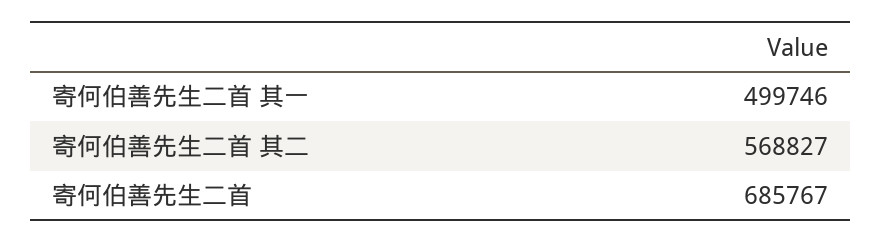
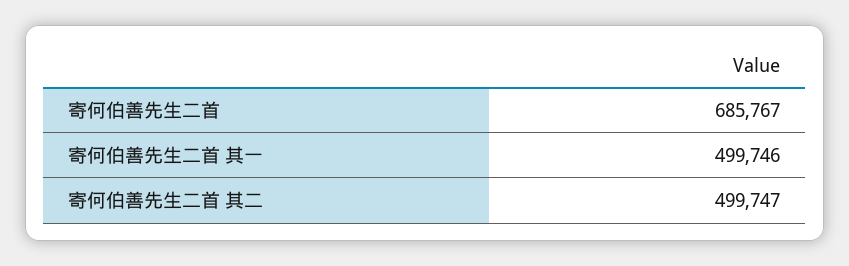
  {
    "寄何伯善先生二首 其一": 499746,
-   "寄何伯善先生二首 其二": 568827,
+   "寄何伯善先生二首 其二": 499747,
    "寄何伯善先生二首": 685767
  }

